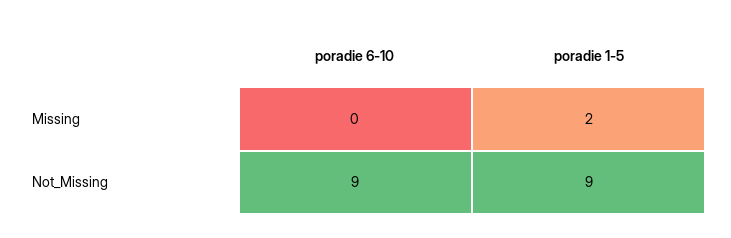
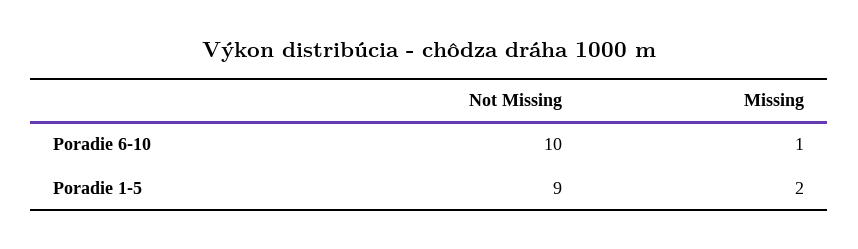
  {
    "poradie 6-10": {
-     "Missing": 0,
+     "Missing": 1,
-     "Not_Missing": 9
+     "Not_Missing": 10
    },
    "poradie 1-5": {
      "Missing": 2,
      "Not_Missing": 9
    }
  }

